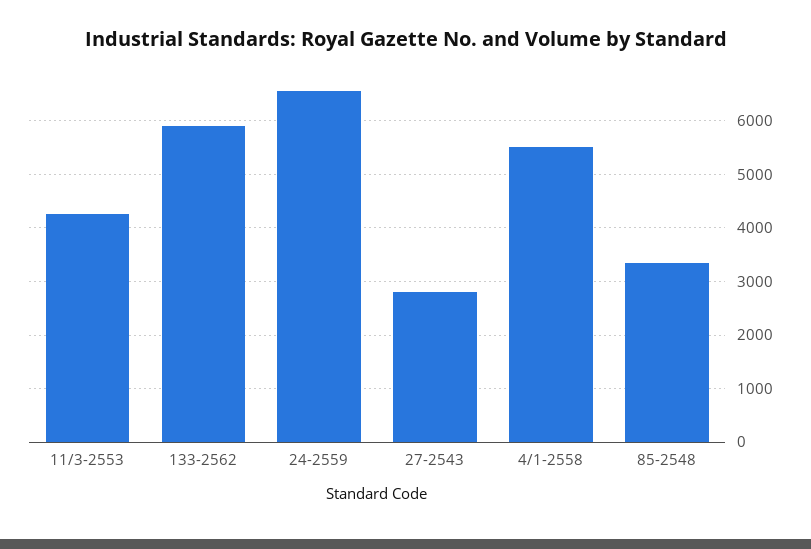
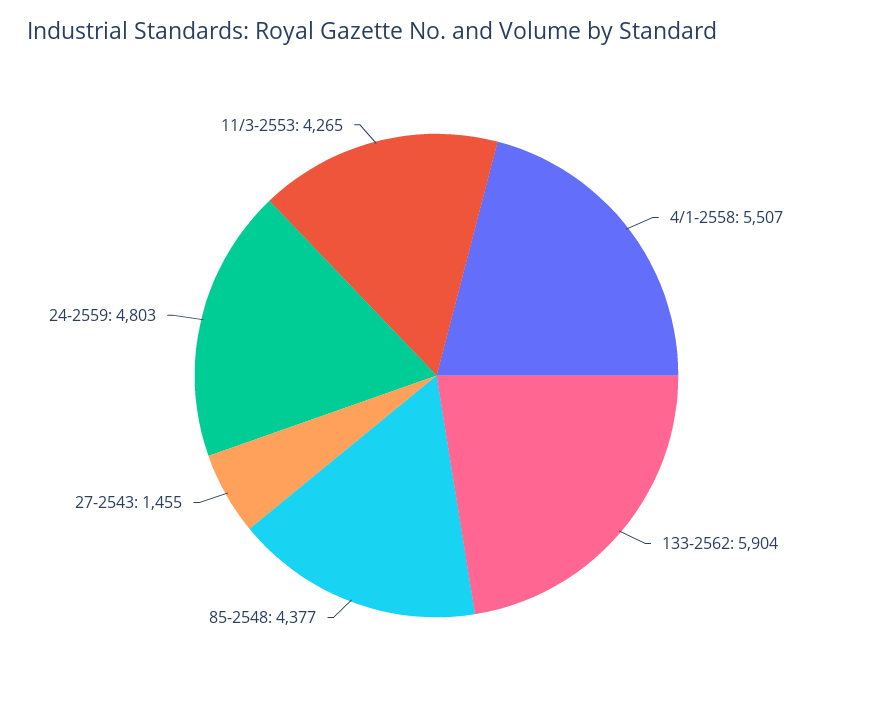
  {
    "11/3-2553": 4265,
    "133-2562": 5904,
-   "24-2559": 6600,
+   "24-2559": 4803,
-   "27-2543": 2800,
+   "27-2543": 1455,
    "4/1-2558": 5507,
-   "85-2548": 3400
+   "85-2548": 4377
  }

